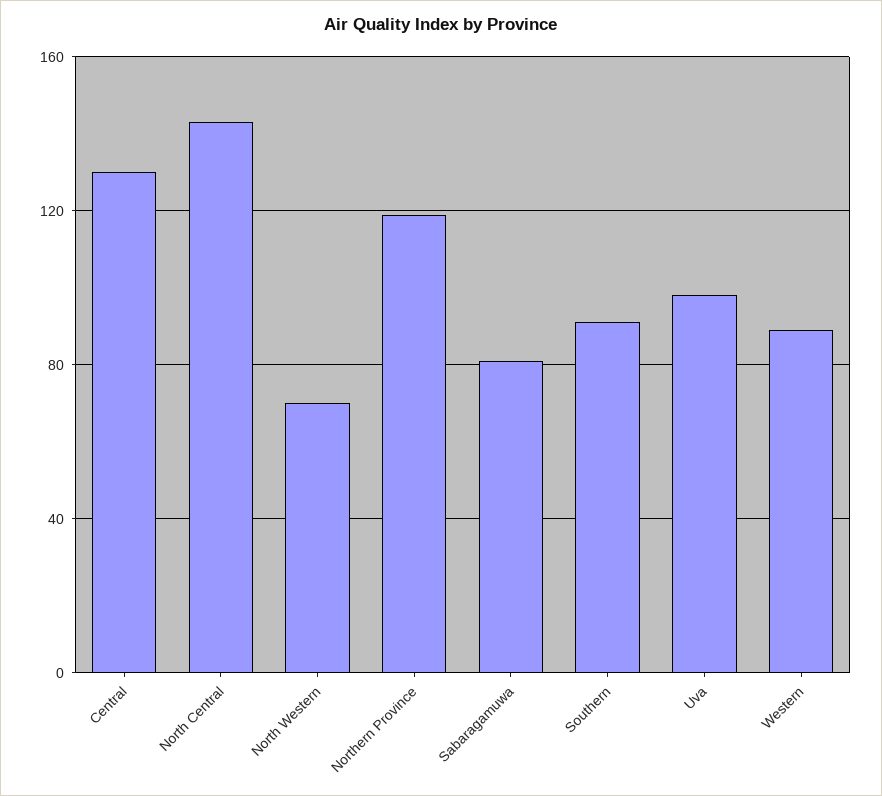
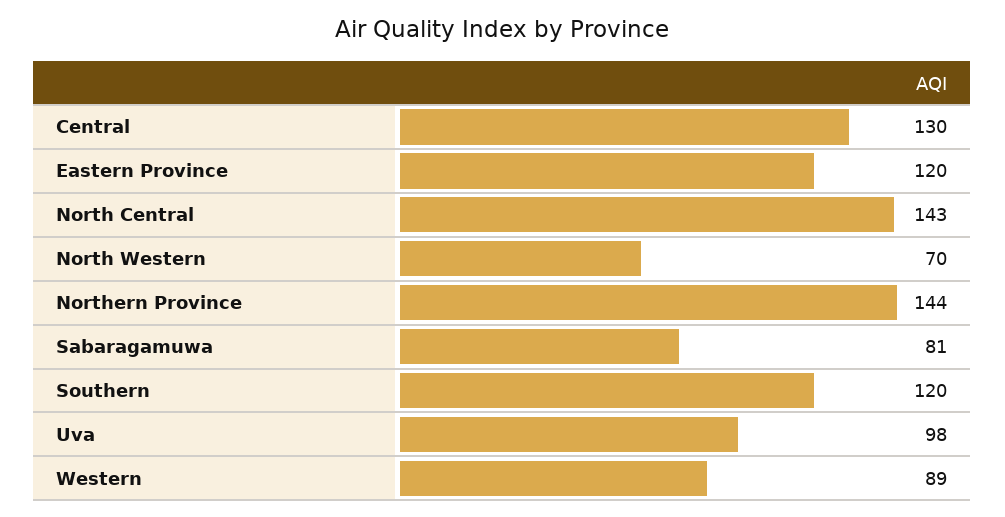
  {
    "Central": 130,
    "North Central": 143,
    "North Western": 70,
-   "Northern Province": 120,
+   "Northern Province": 144,
    "Sabaragamuwa": 81,
-   "Southern": 90,
+   "Southern": 120,
    "Uva": 98,
-   "Western": 89
+   "Western": 89,
+   "Eastern Province": 120
  }

